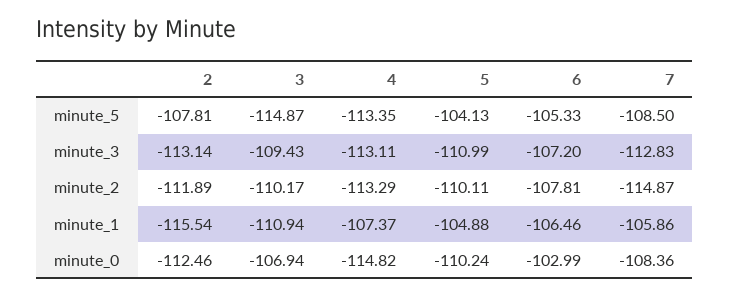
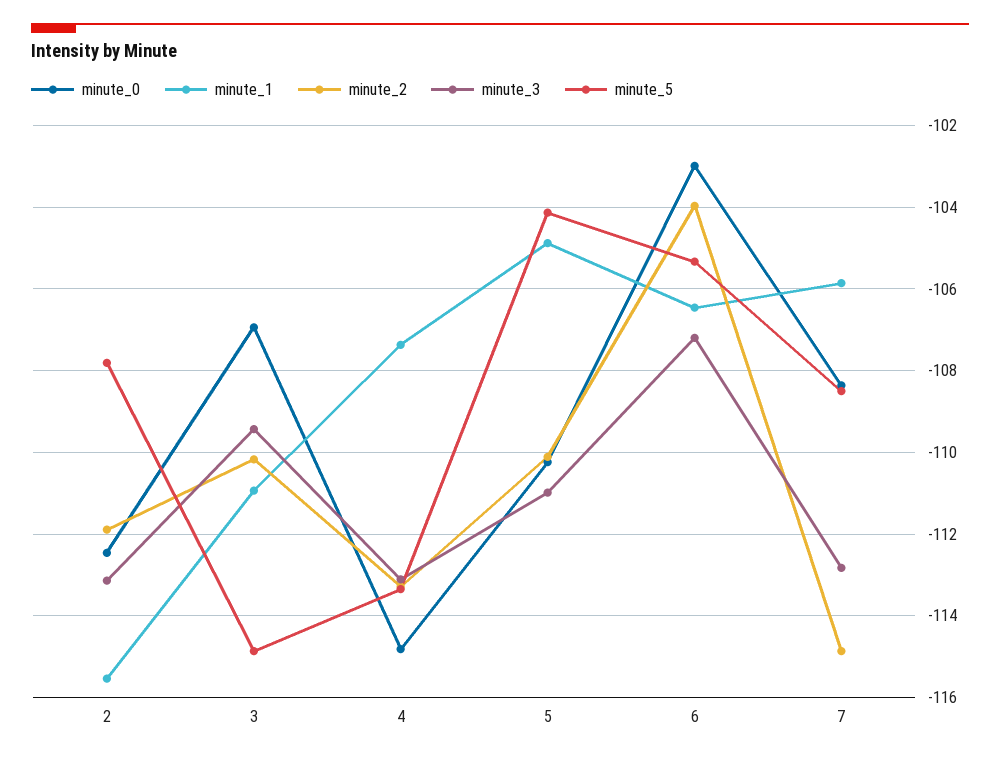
  {
    "minute_5": {
      "2": -107.81,
      "3": -114.87,
      "4": -113.35,
      "5": -104.13,
      "6": -105.33,
      "7": -108.5
    },
    "minute_3": {
      "2": -113.14,
      "3": -109.43,
      "4": -113.11,
      "5": -110.99,
      "6": -107.2,
      "7": -112.83
    },
    "minute_2": {
      "2": -111.89,
      "3": -110.17,
      "4": -113.29,
      "5": -110.11,
-     "6": -107.81,
+     "6": -104,
      "7": -114.87
    },
    "minute_1": {
      "2": -115.54,
      "3": -110.94,
      "4": -107.37,
      "5": -104.88,
      "6": -106.46,
      "7": -105.86
    },
    "minute_0": {
      "2": -112.46,
      "3": -106.94,
      "4": -114.82,
      "5": -110.24,
      "6": -102.99,
      "7": -108.36
    }
  }

